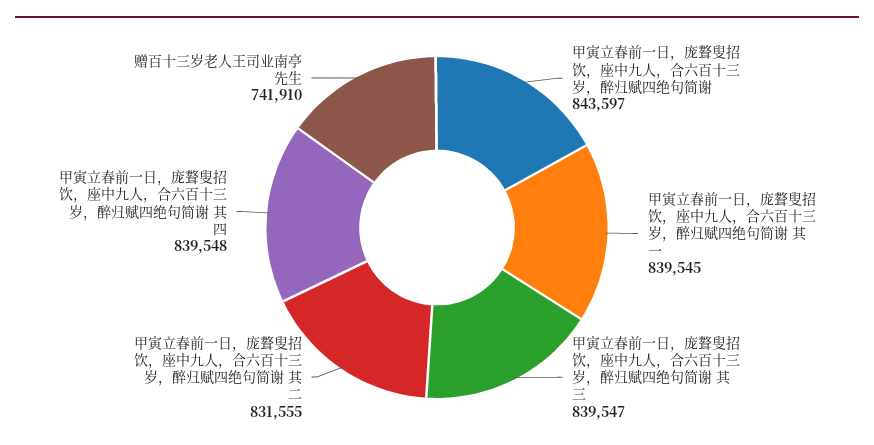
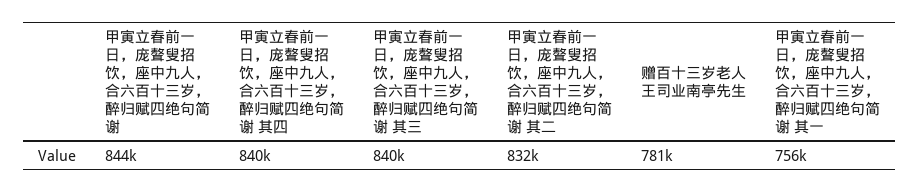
  {
    "甲寅立春前一日，庞聱叟招饮，座中九人，合六百十三岁，醉归赋四绝句简谢": 843597,
-   "甲寅立春前一日，庞聱叟招饮，座中九人，合六百十三岁，醉归赋四绝句简谢 其一": 839545,
+   "甲寅立春前一日，庞聱叟招饮，座中九人，合六百十三岁，醉归赋四绝句简谢 其一": 756000,
    "甲寅立春前一日，庞聱叟招饮，座中九人，合六百十三岁，醉归赋四绝句简谢 其三": 839547,
    "甲寅立春前一日，庞聱叟招饮，座中九人，合六百十三岁，醉归赋四绝句简谢 其二": 831555,
    "甲寅立春前一日，庞聱叟招饮，座中九人，合六百十三岁，醉归赋四绝句简谢 其四": 839548,
-   "赠百十三岁老人王司业南亭先生": 741910
+   "赠百十三岁老人王司业南亭先生": 781000
  }

